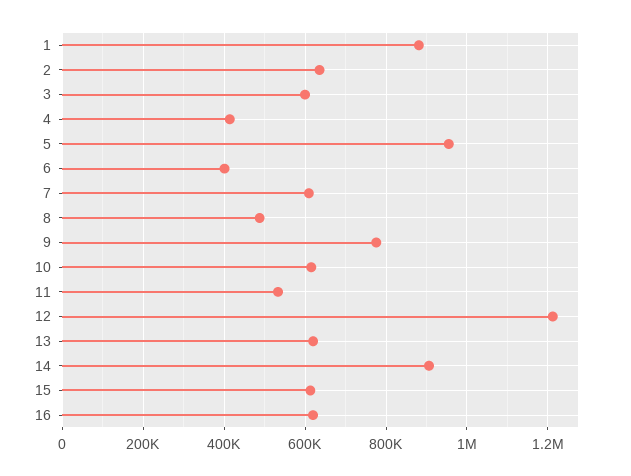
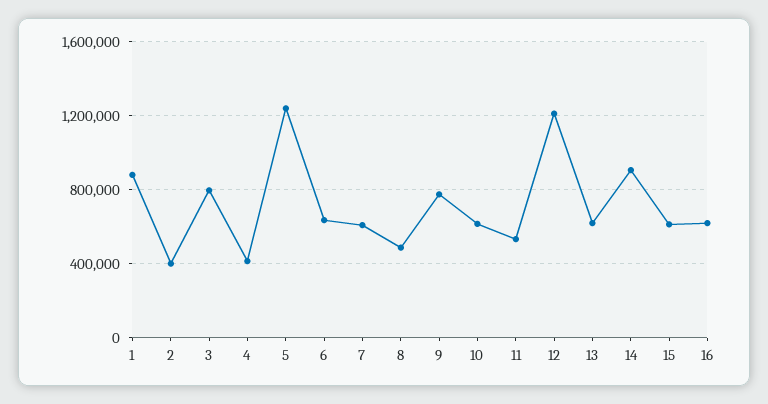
  {
    "1": 880000,
-   "2": 640000,
+   "2": 400000,
-   "3": 600000,
+   "3": 800000,
    "4": 420000,
-   "5": 960000,
+   "5": 1250000,
-   "6": 400000,
+   "6": 650000,
    "7": 600000,
    "8": 480000,
    "9": 780000,
    "10": 620000,
    "11": 540000,
    "12": 1220000,
    "13": 620000,
    "14": 900000,
    "15": 620000,
    "16": 620000
  }

